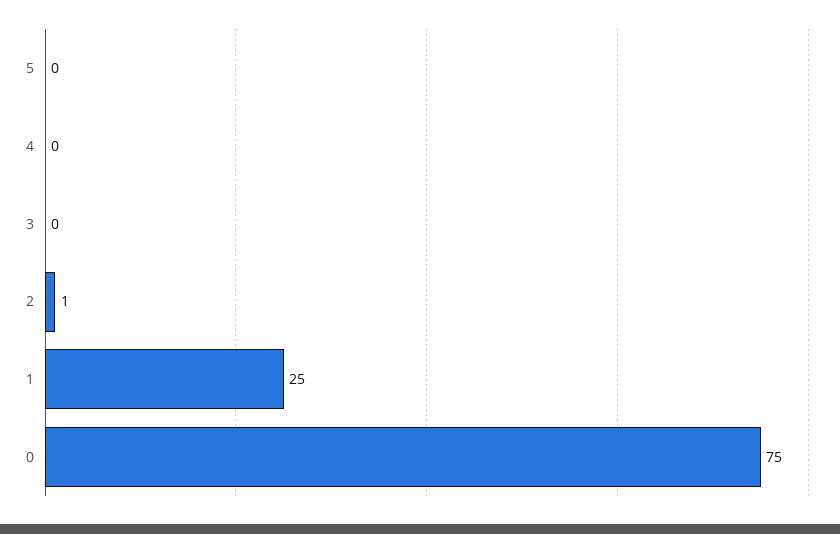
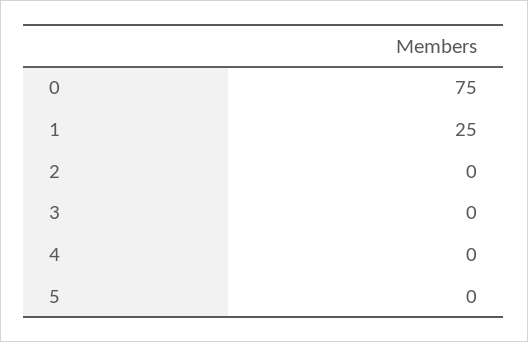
  {
    "5": 0,
    "4": 0,
    "3": 0,
-   "2": 1,
+   "2": 0,
    "1": 25,
    "0": 75
  }

